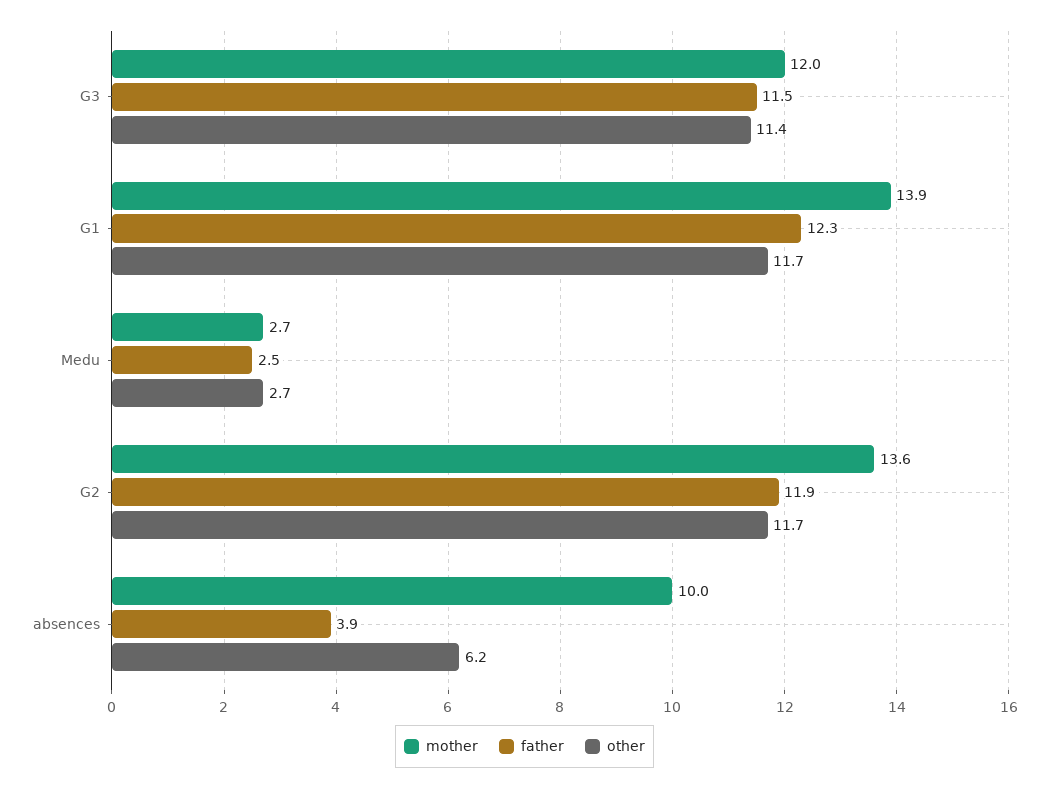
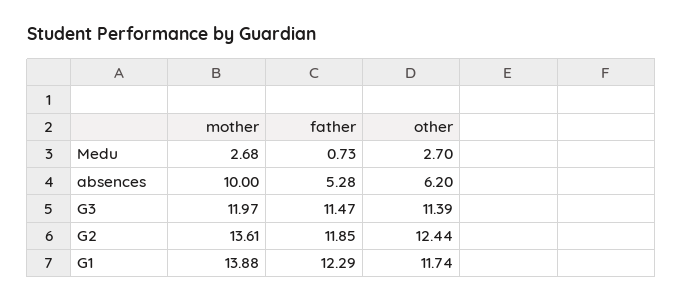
  {
    "mother": {
      "G3": 11.97,
      "G1": 13.88,
      "Medu": 2.68,
      "G2": 13.61,
      "absences": 10
    },
    "father": {
      "G3": 11.47,
      "G1": 12.29,
-     "Medu": 2.5,
+     "Medu": 0.73,
      "G2": 11.85,
-     "absences": 3.9
+     "absences": 5.28
    },
    "other": {
      "G3": 11.39,
      "G1": 11.74,
      "Medu": 2.7,
-     "G2": 11.7,
+     "G2": 12.44,
      "absences": 6.2
    }
  }

